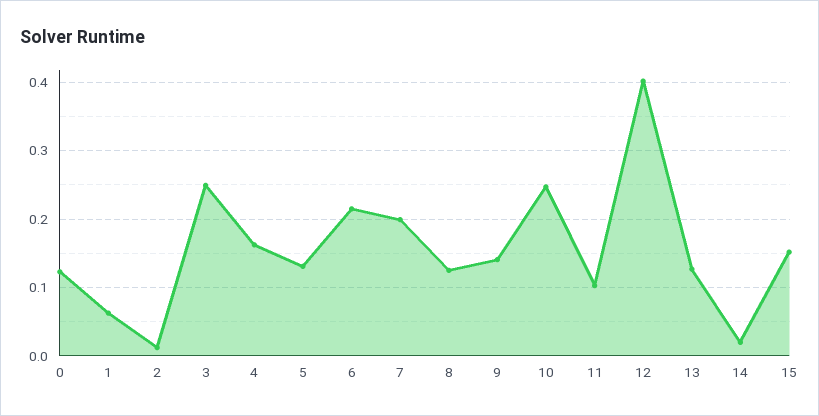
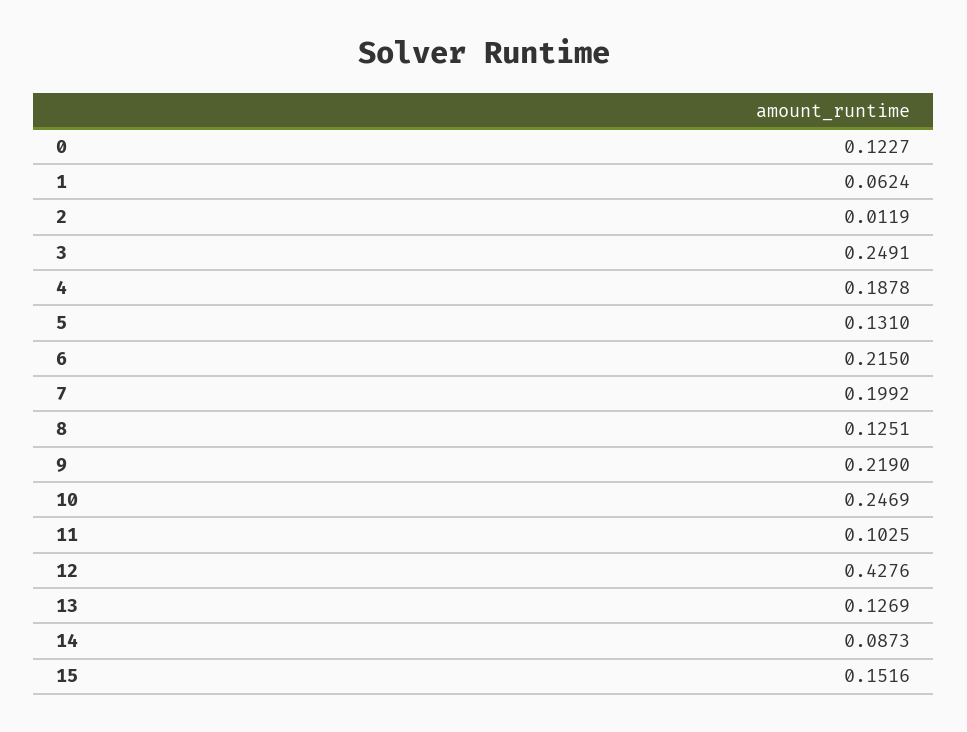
  {
    "0": 0.1227,
    "1": 0.0624,
    "2": 0.0119,
    "3": 0.2491,
-   "4": 0.16,
+   "4": 0.1878,
    "5": 0.131,
    "6": 0.215,
    "7": 0.1992,
    "8": 0.1251,
-   "9": 0.14,
+   "9": 0.219,
    "10": 0.2469,
    "11": 0.1025,
-   "12": 0.4,
+   "12": 0.4276,
    "13": 0.1269,
-   "14": 0.02,
+   "14": 0.0873,
    "15": 0.1516
  }

